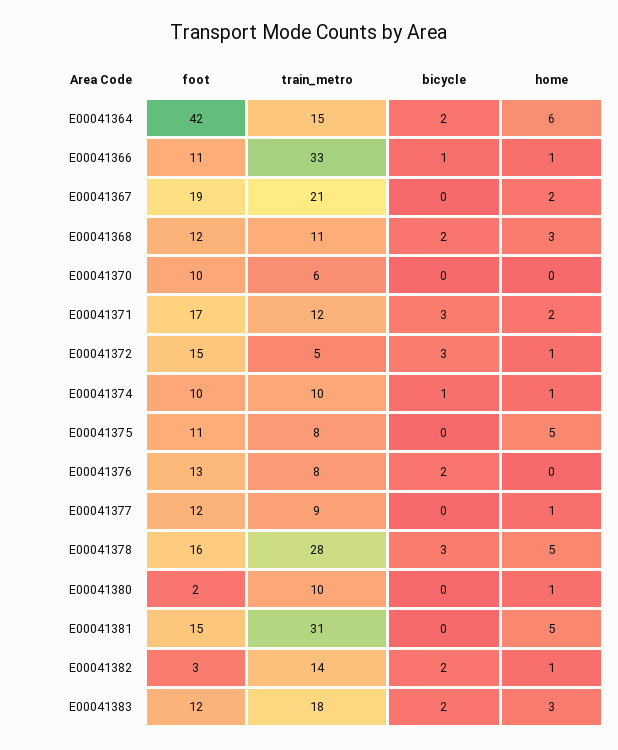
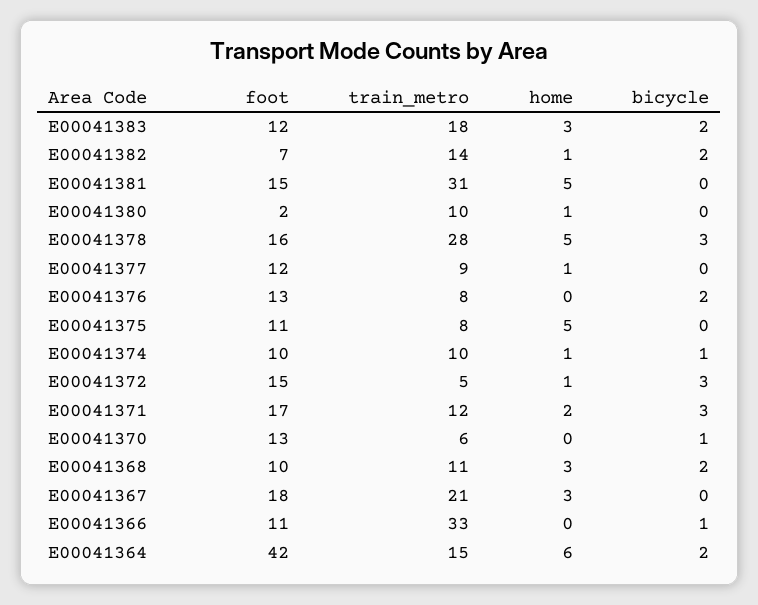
  {
    "foot": {
      "E00041364": 42,
      "E00041366": 11,
-     "E00041367": 19,
+     "E00041367": 18,
-     "E00041368": 12,
+     "E00041368": 10,
-     "E00041370": 10,
+     "E00041370": 13,
      "E00041371": 17,
      "E00041372": 15,
      "E00041374": 10,
      "E00041375": 11,
      "E00041376": 13,
      "E00041377": 12,
      "E00041378": 16,
      "E00041380": 2,
      "E00041381": 15,
-     "E00041382": 3,
+     "E00041382": 7,
      "E00041383": 12
    },
    "train_metro": {
      "E00041364": 15,
      "E00041366": 33,
      "E00041367": 21,
      "E00041368": 11,
      "E00041370": 6,
      "E00041371": 12,
      "E00041372": 5,
      "E00041374": 10,
      "E00041375": 8,
      "E00041376": 8,
      "E00041377": 9,
      "E00041378": 28,
      "E00041380": 10,
      "E00041381": 31,
      "E00041382": 14,
      "E00041383": 18
    },
    "bicycle": {
      "E00041364": 2,
      "E00041366": 1,
      "E00041367": 0,
      "E00041368": 2,
-     "E00041370": 0,
+     "E00041370": 1,
      "E00041371": 3,
      "E00041372": 3,
      "E00041374": 1,
      "E00041375": 0,
      "E00041376": 2,
      "E00041377": 0,
      "E00041378": 3,
      "E00041380": 0,
      "E00041381": 0,
      "E00041382": 2,
      "E00041383": 2
    },
    "home": {
      "E00041364": 6,
-     "E00041366": 1,
+     "E00041366": 0,
-     "E00041367": 2,
+     "E00041367": 3,
      "E00041368": 3,
      "E00041370": 0,
      "E00041371": 2,
      "E00041372": 1,
      "E00041374": 1,
      "E00041375": 5,
      "E00041376": 0,
      "E00041377": 1,
      "E00041378": 5,
      "E00041380": 1,
      "E00041381": 5,
      "E00041382": 1,
      "E00041383": 3
    }
  }

